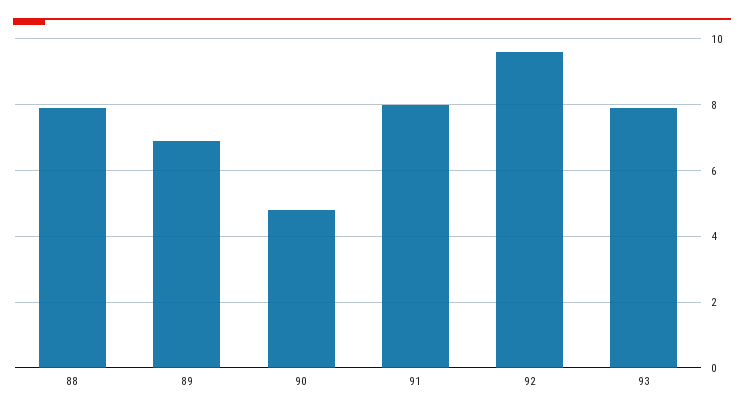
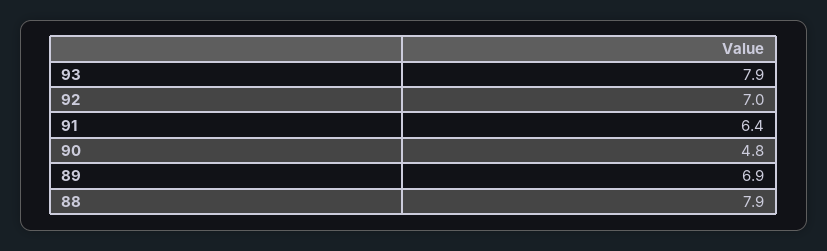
  {
    "88": 7.9,
    "89": 6.9,
    "90": 4.8,
-   "91": 8,
+   "91": 6.4,
-   "92": 9.5,
+   "92": 7,
    "93": 7.9
  }

